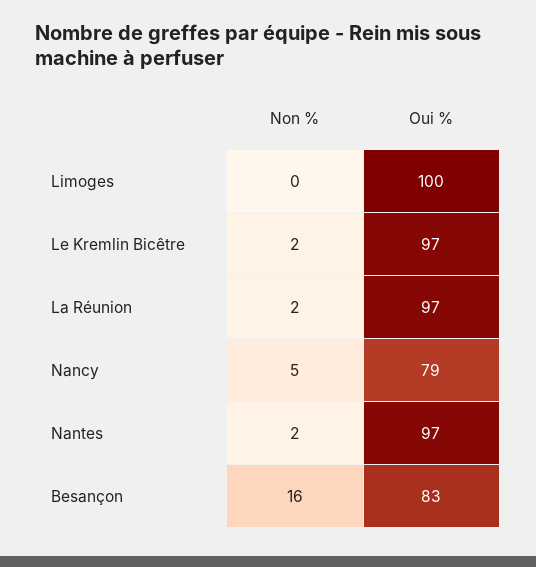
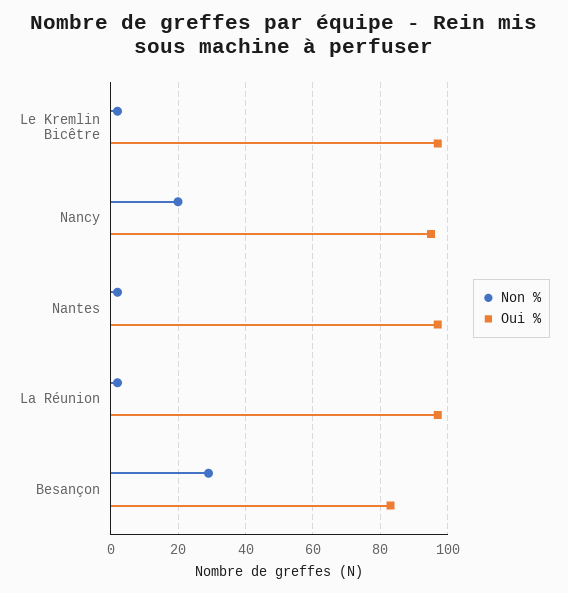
  {
    "Non %": {
-     "Limoges": 0,
      "Le Kremlin Bicêtre": 2,
      "La Réunion": 2,
-     "Nancy": 5,
+     "Nancy": 20,
      "Nantes": 2,
-     "Besançon": 16
+     "Besançon": 30
    },
    "Oui %": {
-     "Limoges": 100,
      "Le Kremlin Bicêtre": 97,
      "La Réunion": 97,
-     "Nancy": 79,
+     "Nancy": 95,
      "Nantes": 97,
      "Besançon": 83
    }
  }

